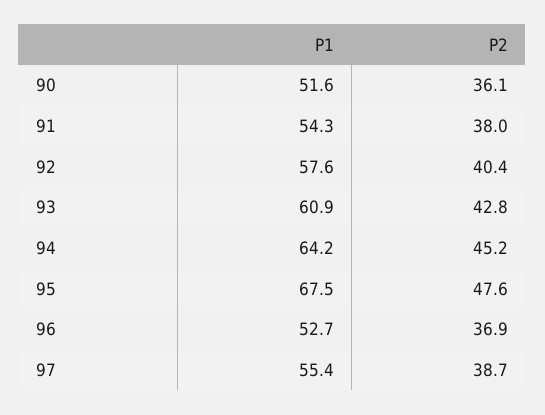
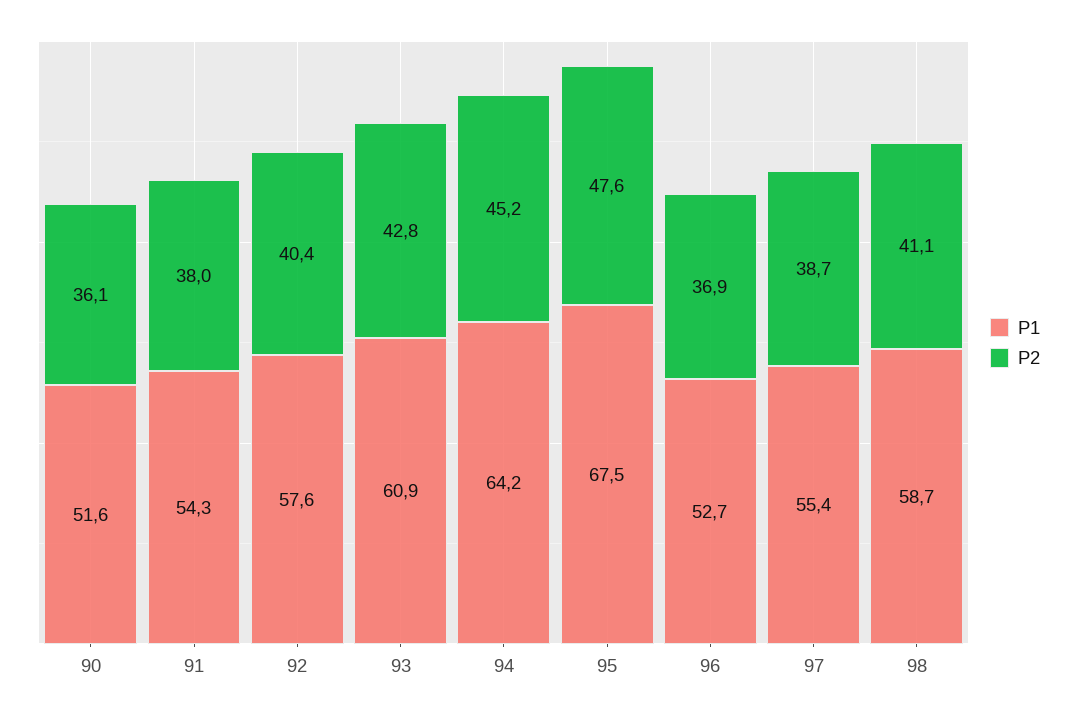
  {
    "P1": {
      "90": 51.6,
      "91": 54.3,
      "92": 57.6,
      "93": 60.9,
      "94": 64.2,
      "95": 67.5,
      "96": 52.7,
-     "97": 55.4
+     "97": 55.4,
+     "98": 58.7
    },
    "P2": {
      "90": 36.1,
      "91": 38,
      "92": 40.4,
      "93": 42.8,
      "94": 45.2,
      "95": 47.6,
      "96": 36.9,
-     "97": 38.7
+     "97": 38.7,
+     "98": 41.1
    }
  }

